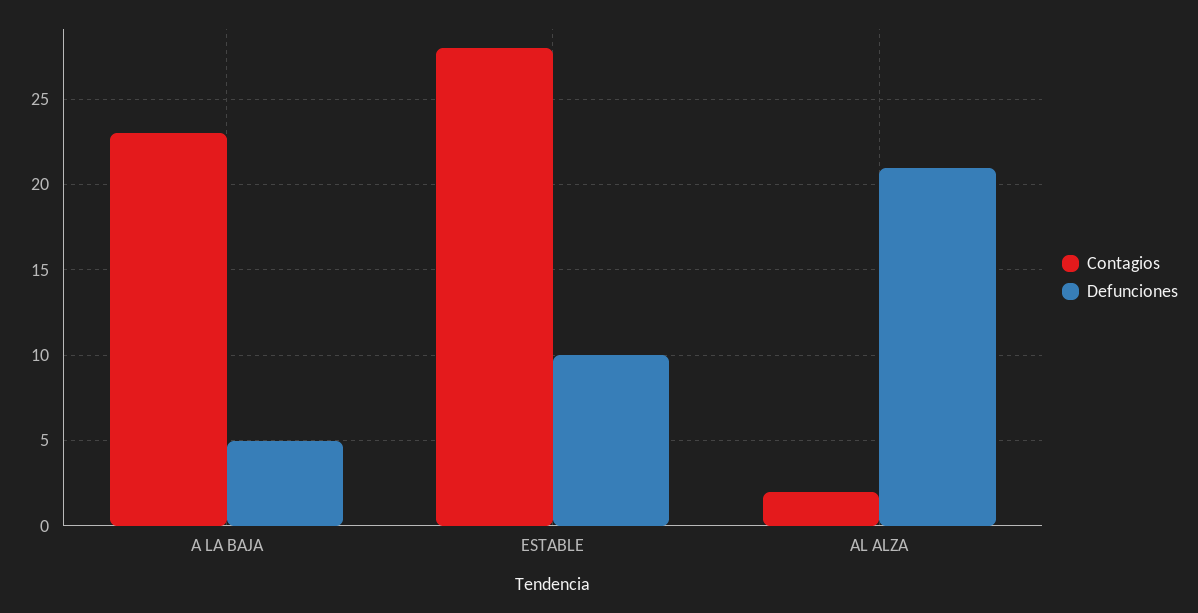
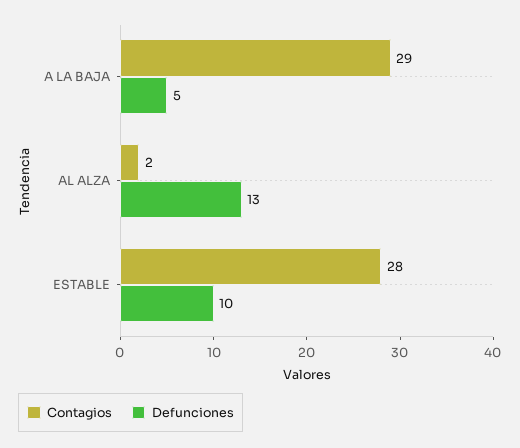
  {
    "Contagios": {
-     "A LA BAJA": 23,
+     "A LA BAJA": 29,
      "ESTABLE": 28,
      "AL ALZA": 2
    },
    "Defunciones": {
      "A LA BAJA": 5,
      "ESTABLE": 10,
-     "AL ALZA": 21
+     "AL ALZA": 13
    }
  }

